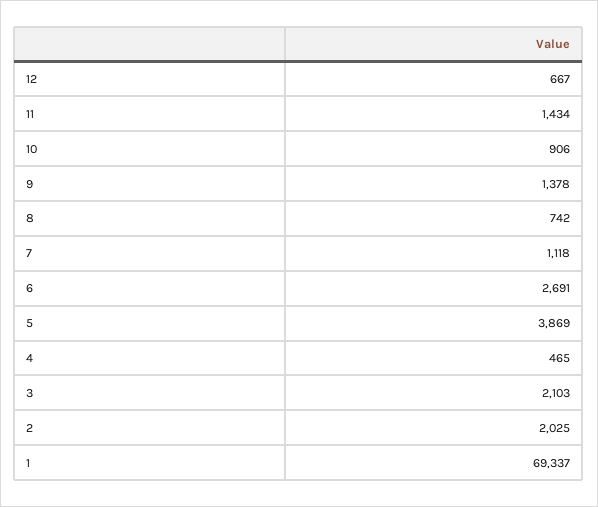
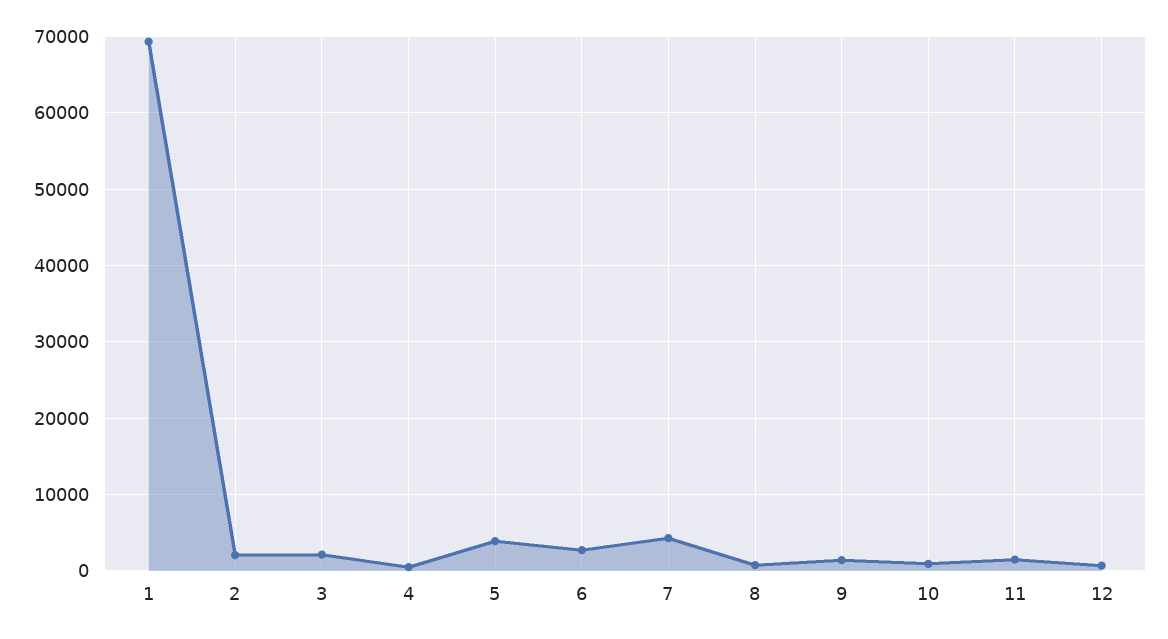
  {
    "12": 667,
    "11": 1434,
    "10": 906,
    "9": 1378,
    "8": 742,
-   "7": 1118,
+   "7": 4000,
    "6": 2691,
    "5": 3869,
    "4": 465,
    "3": 2103,
    "2": 2025,
    "1": 69337
  }

